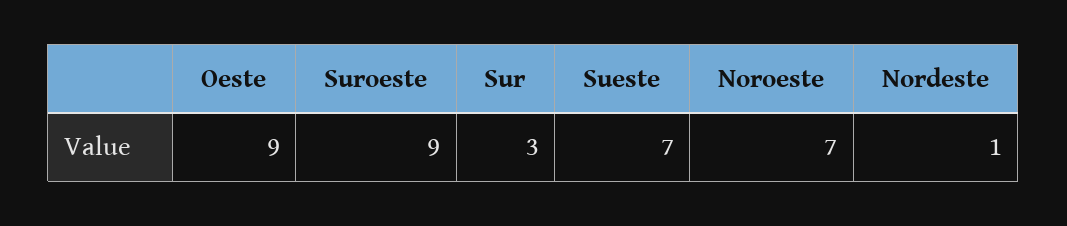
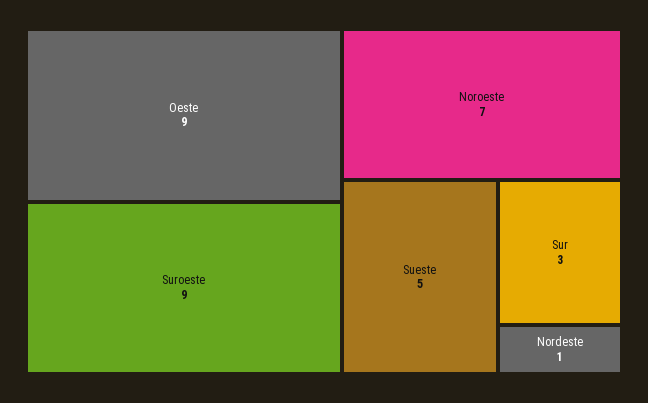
  {
    "Oeste": 9,
    "Suroeste": 9,
    "Sur": 3,
-   "Sueste": 7,
+   "Sueste": 5,
    "Noroeste": 7,
    "Nordeste": 1
  }

